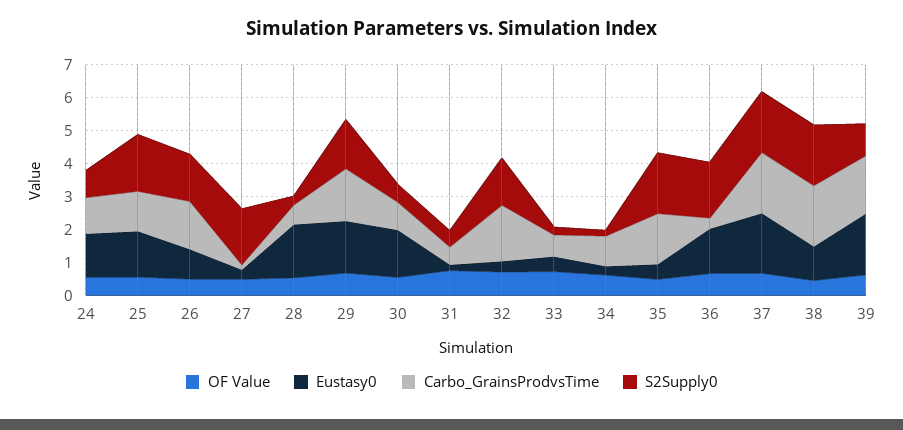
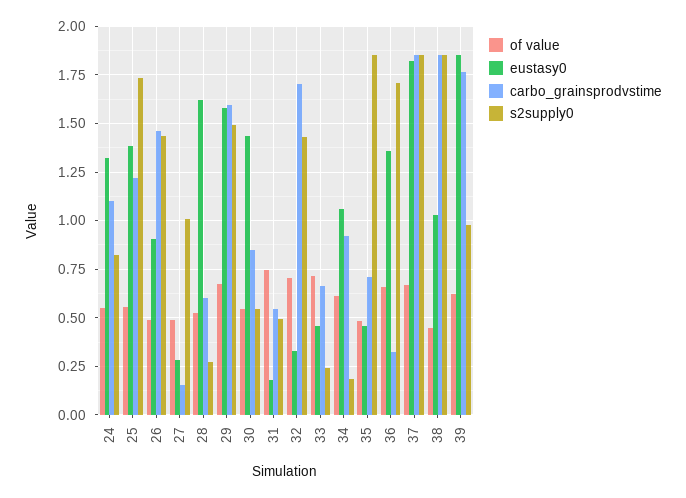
  {
    "OF Value": {
      "24": 0.55,
      "25": 0.55,
      "26": 0.5,
      "27": 0.5,
      "28": 0.55,
      "29": 0.65,
      "30": 0.55,
      "31": 0.75,
      "32": 0.7,
      "33": 0.7,
      "34": 0.6,
      "35": 0.5,
      "36": 0.65,
      "37": 0.65,
      "38": 0.45,
      "39": 0.6
    },
    "Eustasy0": {
      "24": 1.3,
      "25": 1.4,
      "26": 0.9,
      "27": 0.3,
      "28": 1.6,
      "29": 1.6,
      "30": 1.45,
      "31": 0.2,
      "32": 0.35,
      "33": 0.45,
-     "34": 0.25,
+     "34": 1.05,
      "35": 0.45,
      "36": 1.35,
      "37": 1.8,
      "38": 1.05,
      "39": 1.85
    },
    "Carbo_GrainsProdvsTime": {
      "24": 1.1,
      "25": 1.2,
      "26": 1.45,
      "27": 0.15,
      "28": 0.6,
      "29": 1.6,
      "30": 0.85,
      "31": 0.55,
      "32": 1.7,
      "33": 0.65,
      "34": 0.9,
-     "35": 1.5,
+     "35": 0.7,
      "36": 0.3,
      "37": 1.85,
      "38": 1.85,
      "39": 1.75
    },
    "S2Supply0": {
      "24": 0.85,
      "25": 1.75,
      "26": 1.45,
-     "27": 1.75,
+     "27": 1,
      "28": 0.25,
      "29": 1.5,
      "30": 0.55,
      "31": 0.5,
      "32": 1.45,
      "33": 0.25,
      "34": 0.2,
      "35": 1.85,
      "36": 1.7,
      "37": 1.85,
      "38": 1.85,
      "39": 1
    }
  }

